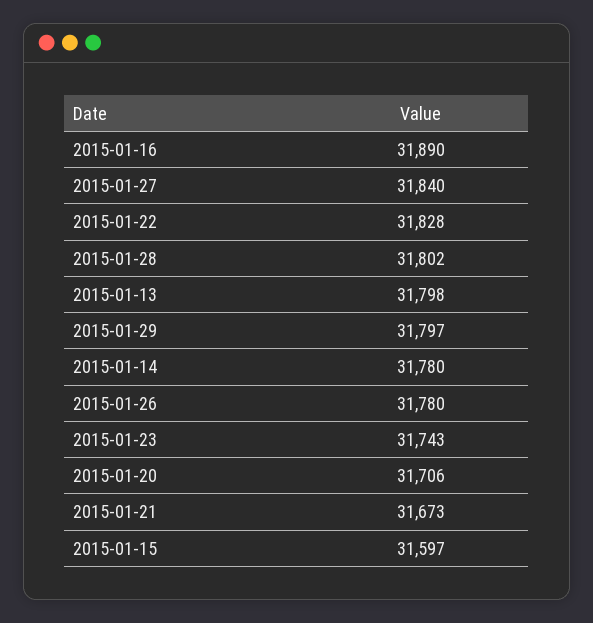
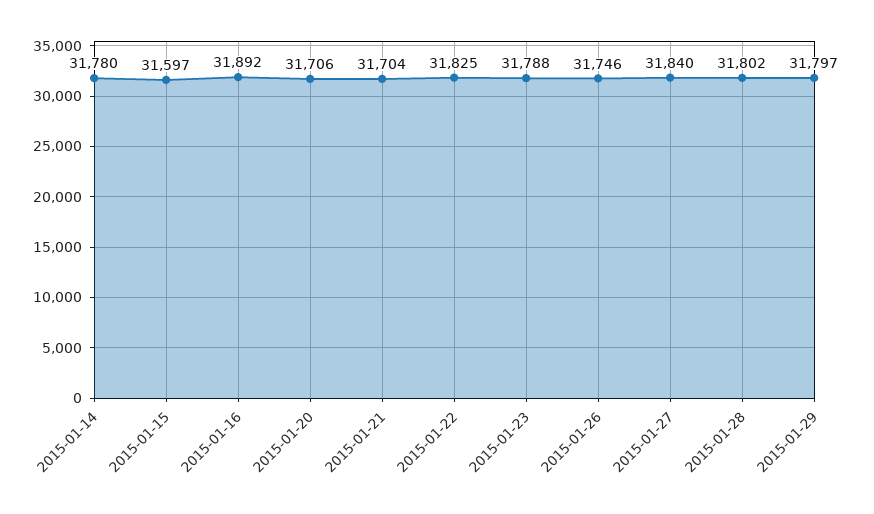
  {
-   "2015-01-16": 31890,
+   "2015-01-16": 31892,
    "2015-01-27": 31840,
-   "2015-01-22": 31828,
+   "2015-01-22": 31825,
    "2015-01-28": 31802,
-   "2015-01-13": 31798,
    "2015-01-29": 31797,
    "2015-01-14": 31780,
-   "2015-01-26": 31780,
+   "2015-01-26": 31746,
-   "2015-01-23": 31743,
+   "2015-01-23": 31788,
    "2015-01-20": 31706,
-   "2015-01-21": 31673,
+   "2015-01-21": 31704,
    "2015-01-15": 31597
  }

